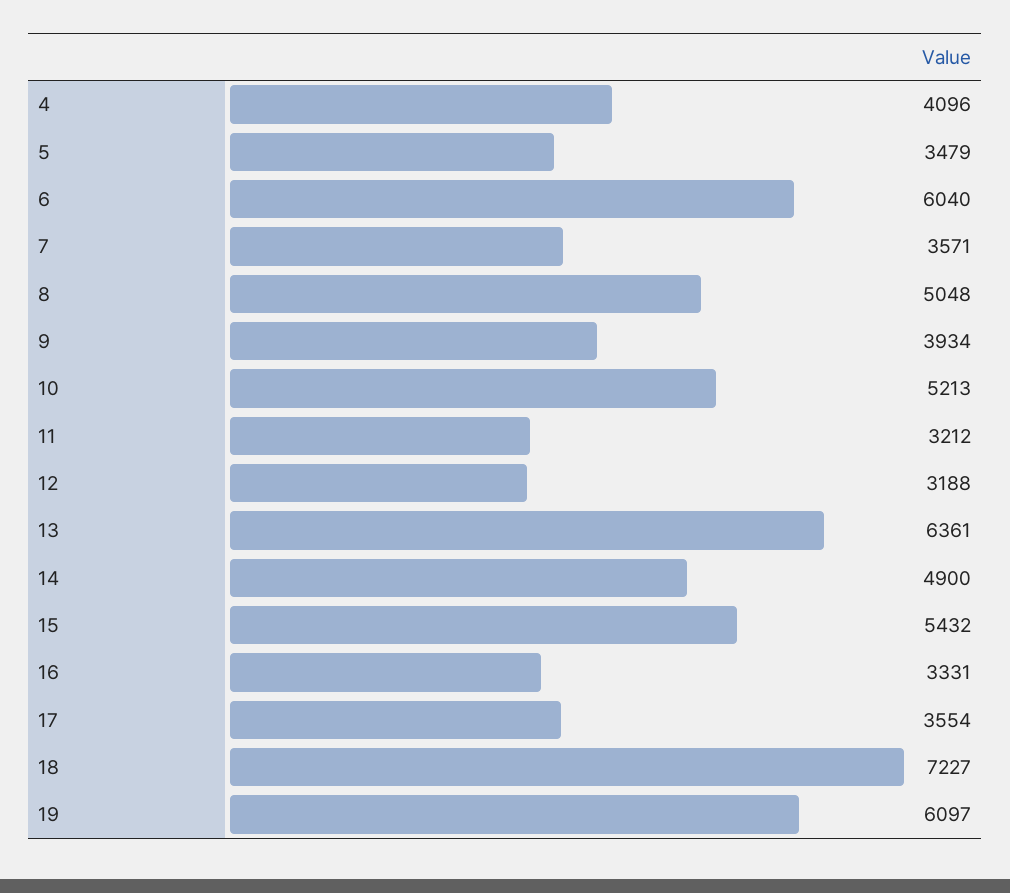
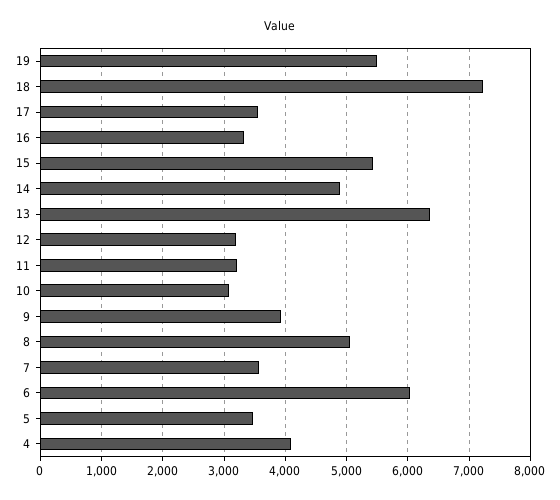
  {
    "4": 4096,
    "5": 3479,
    "6": 6040,
    "7": 3571,
    "8": 5048,
    "9": 3934,
-   "10": 5213,
+   "10": 3100,
    "11": 3212,
    "12": 3188,
    "13": 6361,
    "14": 4900,
    "15": 5432,
    "16": 3331,
    "17": 3554,
    "18": 7227,
-   "19": 6097
+   "19": 5500
  }

